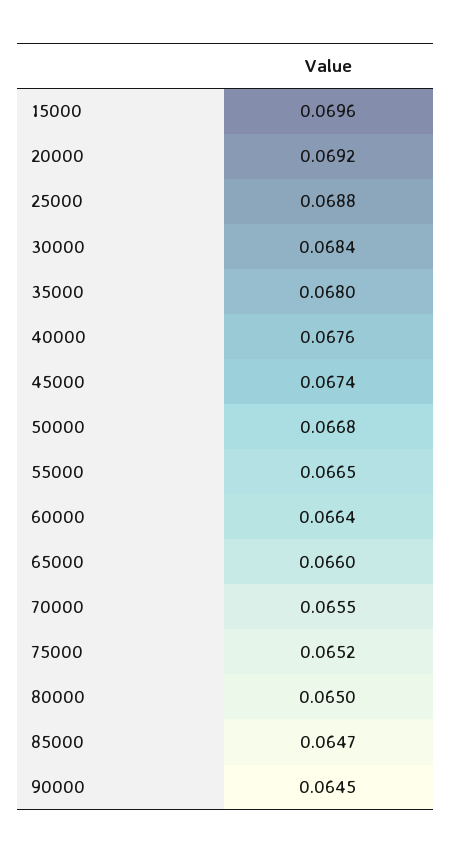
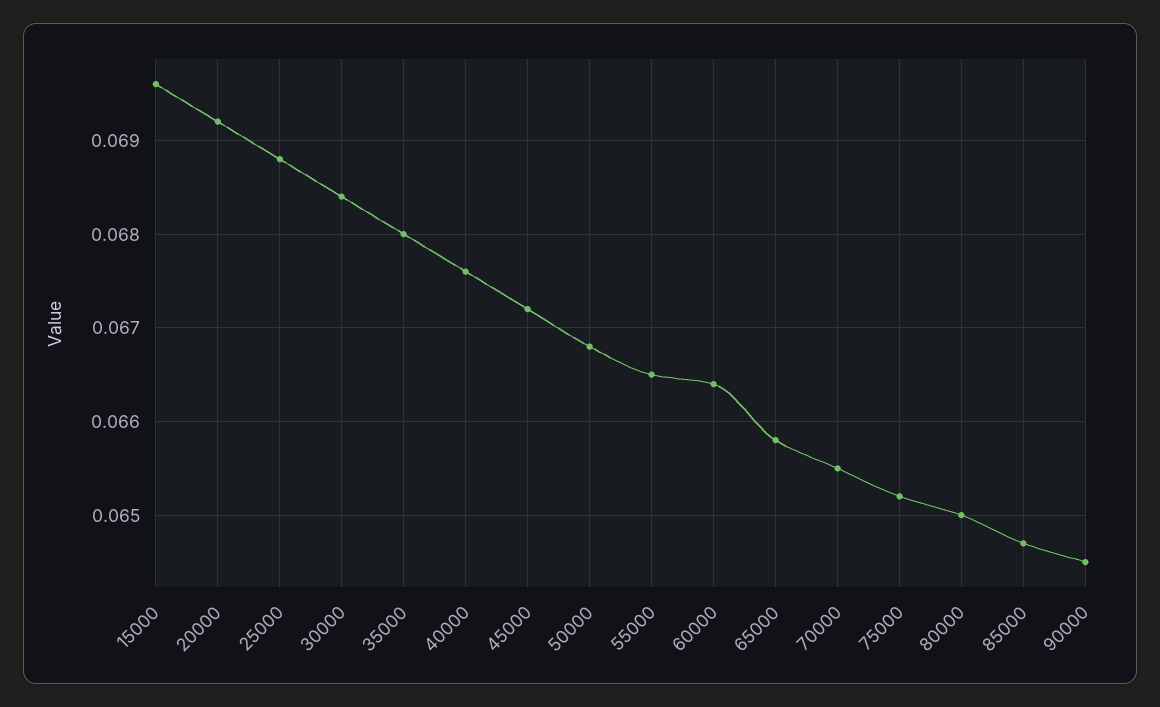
  {
    "15000": 0.0696,
    "20000": 0.0692,
    "25000": 0.0688,
    "30000": 0.0684,
    "35000": 0.068,
    "40000": 0.0676,
-   "45000": 0.0674,
+   "45000": 0.0672,
    "50000": 0.0668,
    "55000": 0.0665,
    "60000": 0.0664,
-   "65000": 0.066,
+   "65000": 0.0658,
    "70000": 0.0655,
    "75000": 0.0652,
    "80000": 0.065,
    "85000": 0.0647,
    "90000": 0.0645
  }

